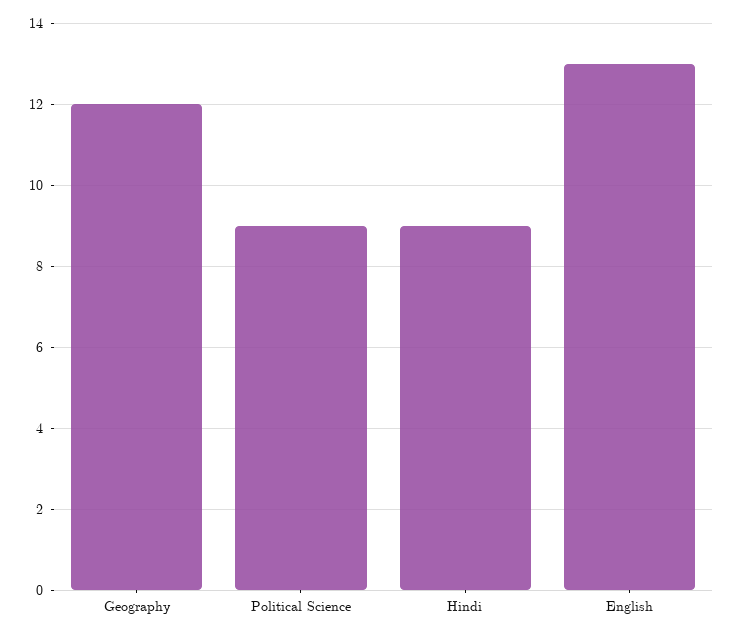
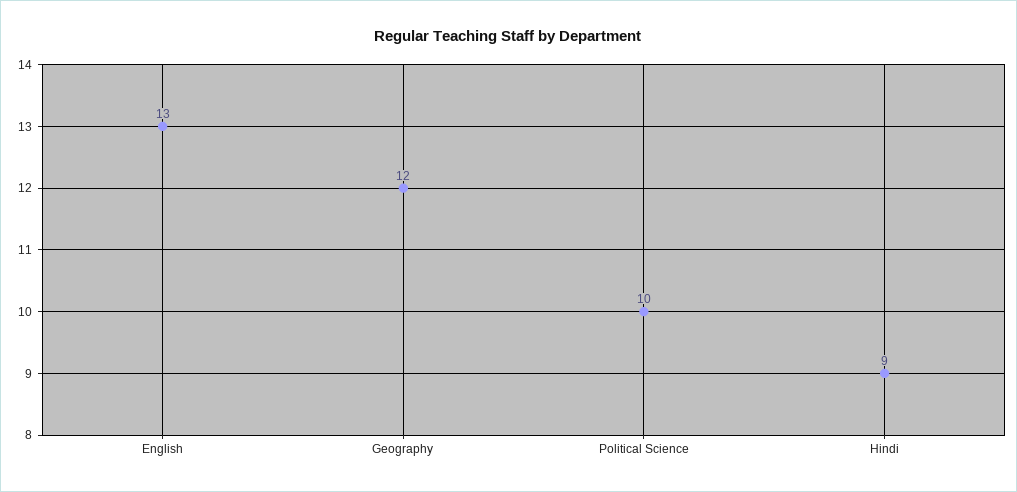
  {
    "Geography": 12,
-   "Political Science": 9,
+   "Political Science": 10,
    "Hindi": 9,
    "English": 13
  }

